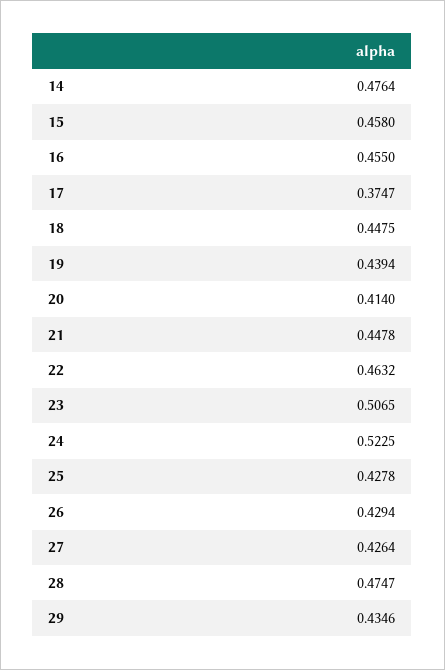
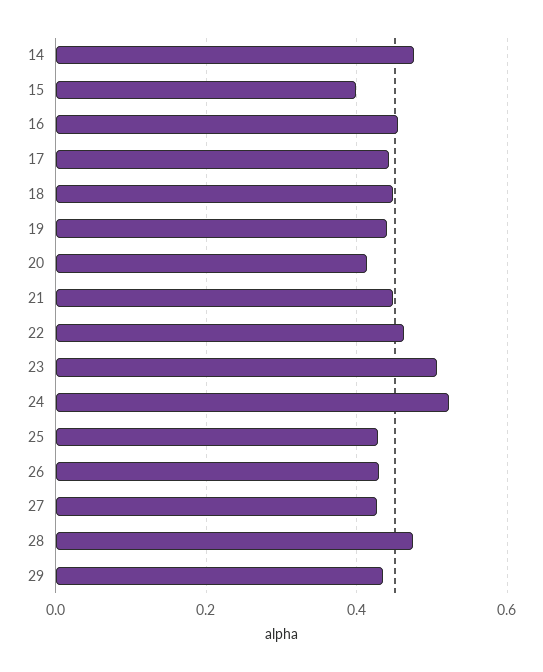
  {
    "14": 0.4764,
-   "15": 0.458,
+   "15": 0.4,
    "16": 0.455,
-   "17": 0.3747,
+   "17": 0.44,
    "18": 0.4475,
    "19": 0.4394,
    "20": 0.414,
    "21": 0.4478,
    "22": 0.4632,
    "23": 0.5065,
    "24": 0.5225,
    "25": 0.4278,
    "26": 0.4294,
    "27": 0.4264,
    "28": 0.4747,
    "29": 0.4346
  }

